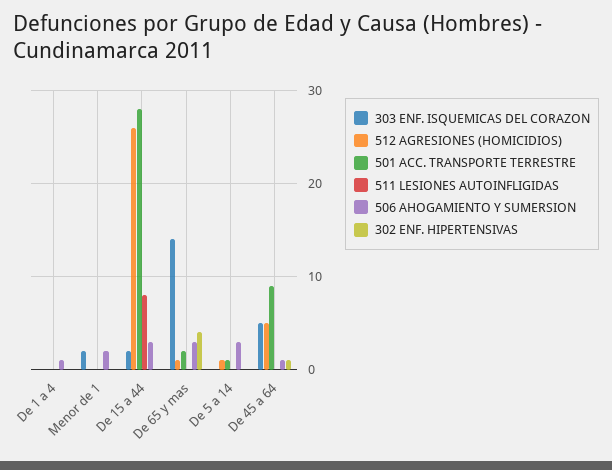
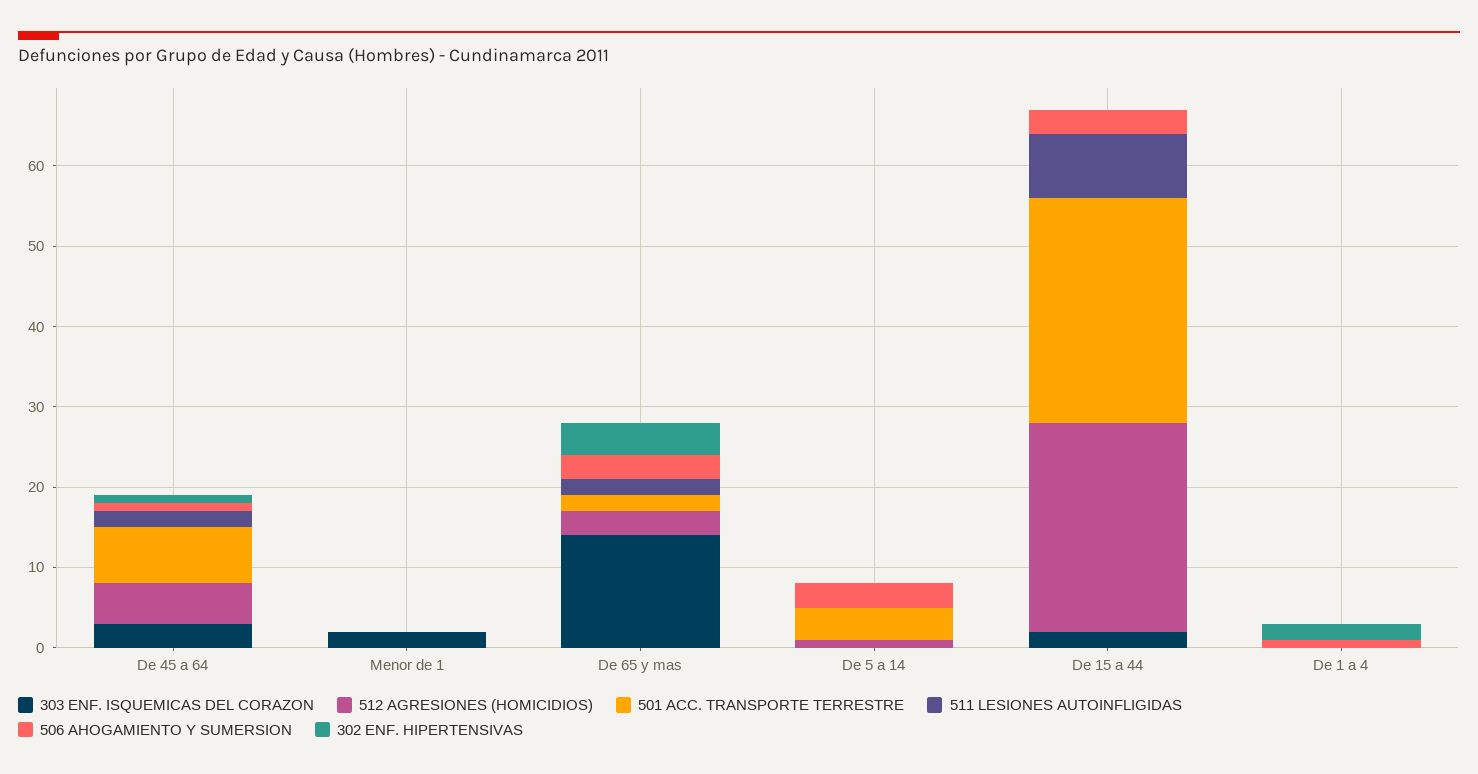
  {
    "303 ENF. ISQUEMICAS DEL CORAZON": {
      "De 1 a 4": 0,
      "Menor de 1": 2,
      "De 15 a 44": 2,
      "De 65 y mas": 14,
      "De 5 a 14": 0,
-     "De 45 a 64": 5
+     "De 45 a 64": 3
    },
    "512 AGRESIONES (HOMICIDIOS)": {
      "De 1 a 4": 0,
      "Menor de 1": 0,
      "De 15 a 44": 26,
-     "De 65 y mas": 1,
+     "De 65 y mas": 3,
      "De 5 a 14": 1,
      "De 45 a 64": 5
    },
    "501 ACC. TRANSPORTE TERRESTRE": {
      "De 1 a 4": 0,
      "Menor de 1": 0,
      "De 15 a 44": 28,
      "De 65 y mas": 2,
-     "De 5 a 14": 1,
+     "De 5 a 14": 4,
-     "De 45 a 64": 9
+     "De 45 a 64": 7
    },
    "511 LESIONES AUTOINFLIGIDAS": {
      "De 1 a 4": 0,
      "Menor de 1": 0,
      "De 15 a 44": 8,
-     "De 65 y mas": 0,
+     "De 65 y mas": 2,
      "De 5 a 14": 0,
-     "De 45 a 64": 0
+     "De 45 a 64": 2
    },
    "506 AHOGAMIENTO Y SUMERSION": {
      "De 1 a 4": 1,
-     "Menor de 1": 2,
+     "Menor de 1": 0,
      "De 15 a 44": 3,
      "De 65 y mas": 3,
      "De 5 a 14": 3,
      "De 45 a 64": 1
    },
    "302 ENF. HIPERTENSIVAS": {
-     "De 1 a 4": 0,
+     "De 1 a 4": 2,
      "Menor de 1": 0,
      "De 15 a 44": 0,
      "De 65 y mas": 4,
      "De 5 a 14": 0,
      "De 45 a 64": 1
    }
  }

